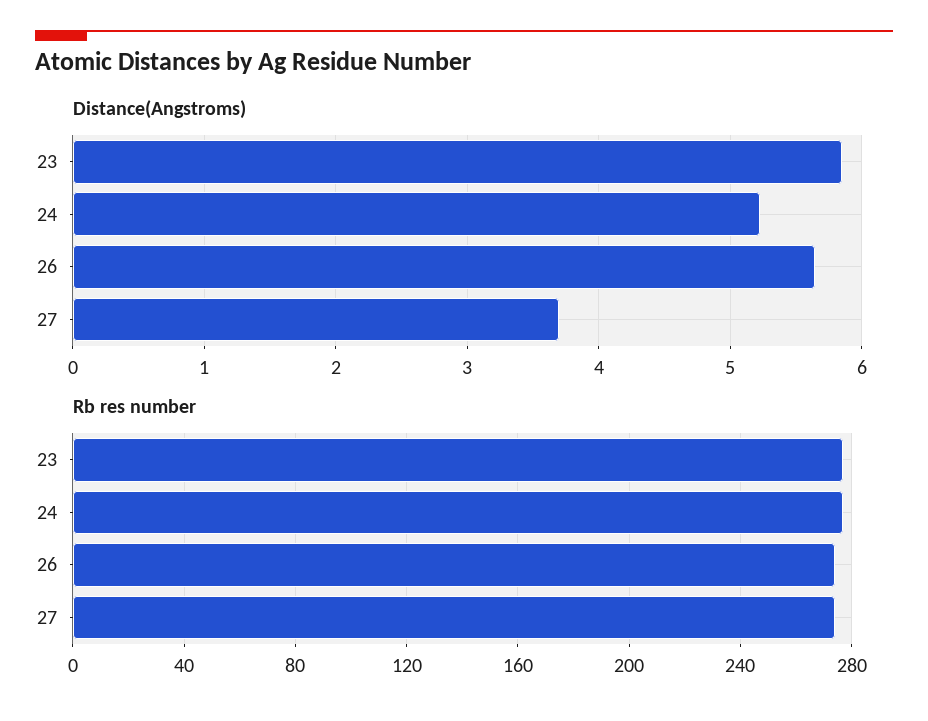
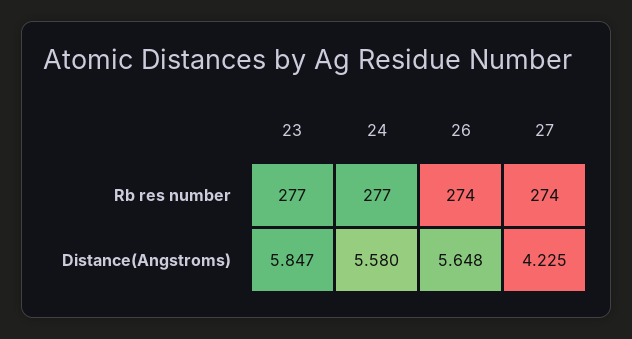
  {
    "Distance(Angstroms)": {
      "23": 5.847,
-     "24": 5.2,
+     "24": 5.58,
      "26": 5.648,
-     "27": 3.7
+     "27": 4.225
    },
    "Rb res number": {
      "23": 277,
      "24": 277,
      "26": 274,
      "27": 274
    }
  }

